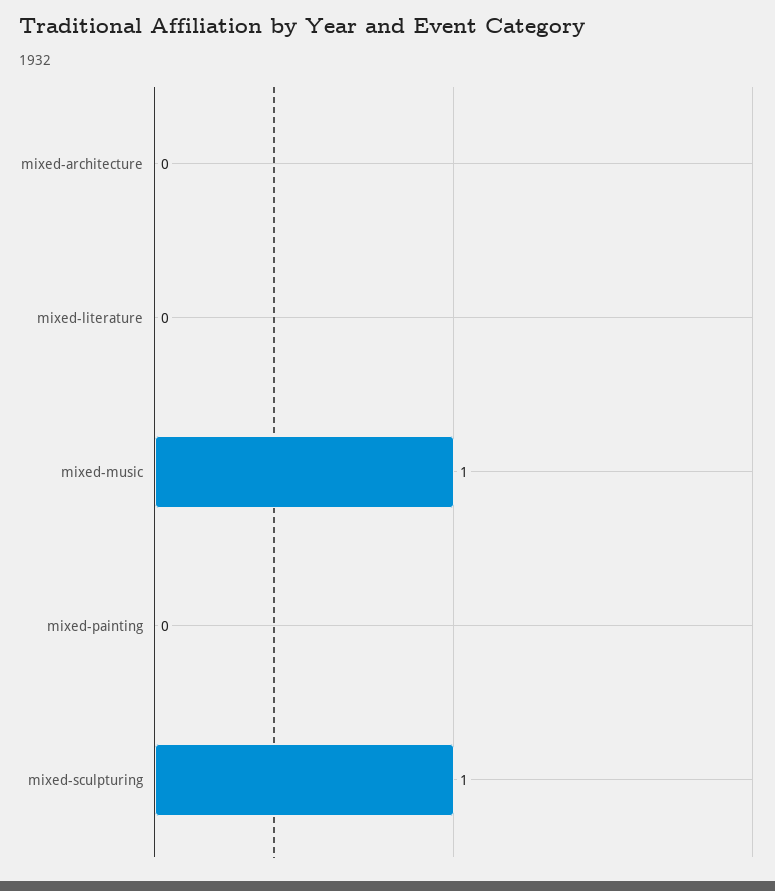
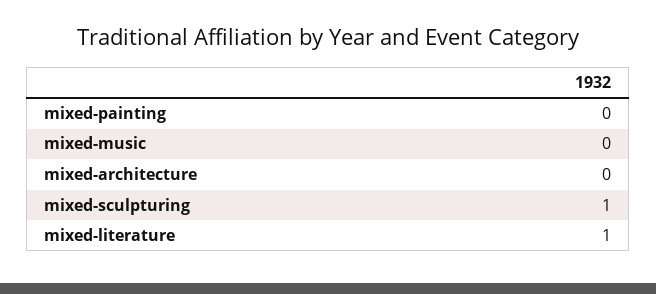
  {
    "mixed-architecture": 0,
-   "mixed-literature": 0,
+   "mixed-literature": 1,
-   "mixed-music": 1,
+   "mixed-music": 0,
    "mixed-painting": 0,
    "mixed-sculpturing": 1
  }

